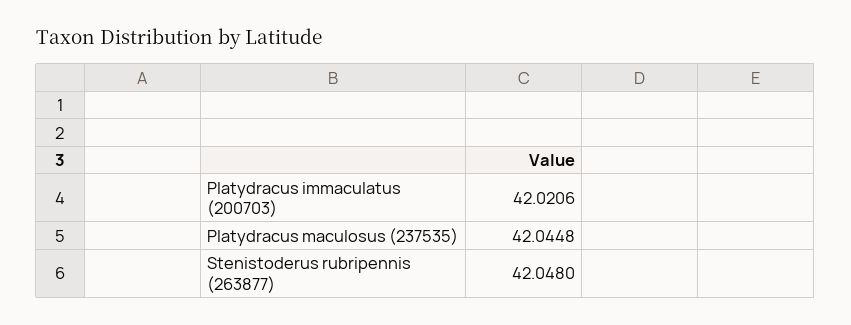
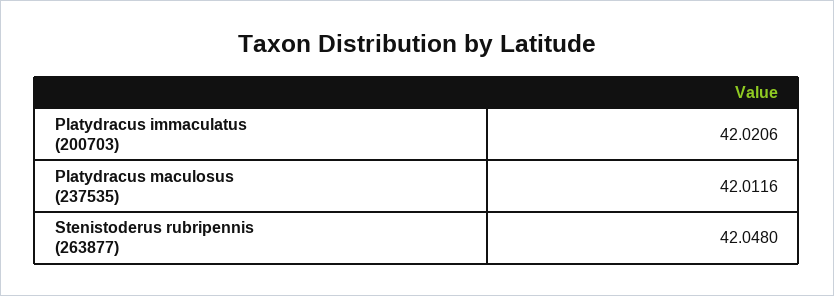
  {
    "Platydracus immaculatus (200703)": 42.0206,
-   "Platydracus maculosus (237535)": 42.0448,
+   "Platydracus maculosus (237535)": 42.0116,
    "Stenistoderus rubripennis (263877)": 42.048
  }

